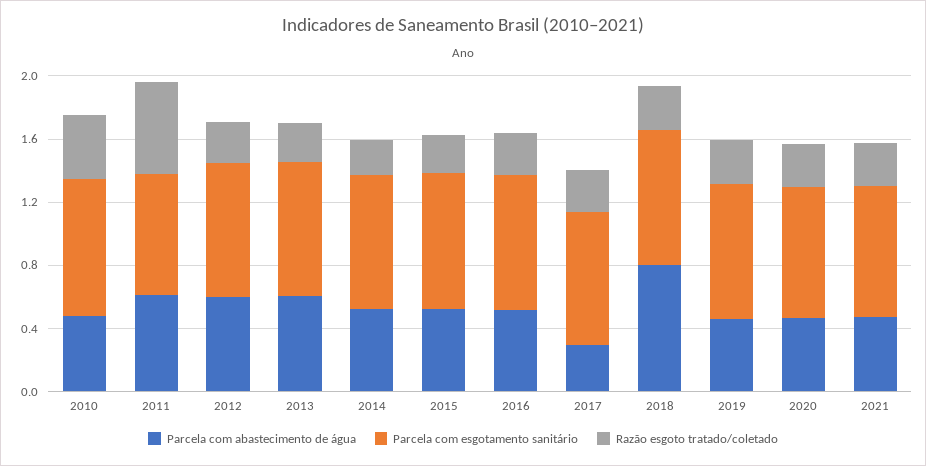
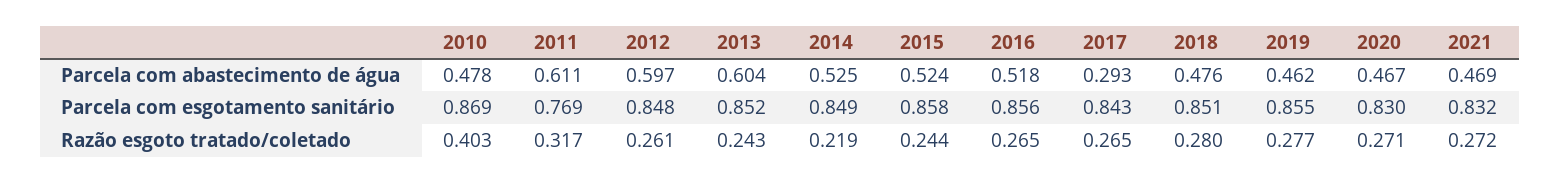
  {
    "Parcela com abastecimento de água": {
      "2010": 0.478,
      "2011": 0.611,
      "2012": 0.597,
      "2013": 0.604,
      "2014": 0.525,
      "2015": 0.524,
      "2016": 0.518,
      "2017": 0.293,
-     "2018": 0.8,
+     "2018": 0.476,
      "2019": 0.462,
      "2020": 0.467,
      "2021": 0.469
    },
    "Parcela com esgotamento sanitário": {
      "2010": 0.869,
      "2011": 0.769,
      "2012": 0.848,
      "2013": 0.852,
      "2014": 0.849,
      "2015": 0.858,
      "2016": 0.856,
      "2017": 0.843,
      "2018": 0.851,
      "2019": 0.855,
      "2020": 0.83,
      "2021": 0.832
    },
    "Razão esgoto tratado/coletado": {
      "2010": 0.403,
-     "2011": 0.6,
+     "2011": 0.317,
      "2012": 0.261,
      "2013": 0.243,
      "2014": 0.219,
      "2015": 0.244,
      "2016": 0.265,
      "2017": 0.265,
      "2018": 0.28,
      "2019": 0.277,
      "2020": 0.271,
      "2021": 0.272
    }
  }

